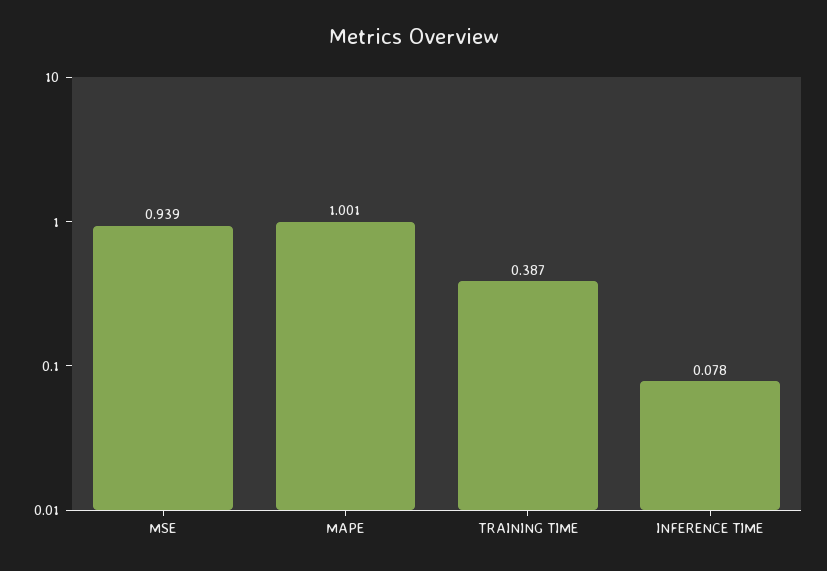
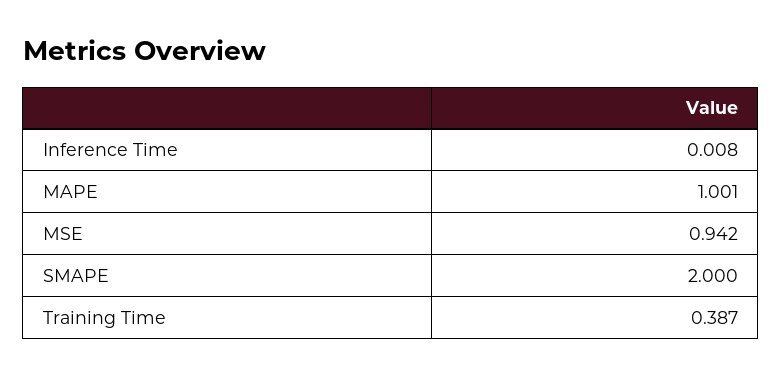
  {
-   "MSE": 0.939,
+   "MSE": 0.942,
    "MAPE": 1.001,
    "TRAINING TIME": 0.387,
-   "INFERENCE TIME": 0.078
+   "INFERENCE TIME": 0.008,
+   "SMAPE": 2
  }

